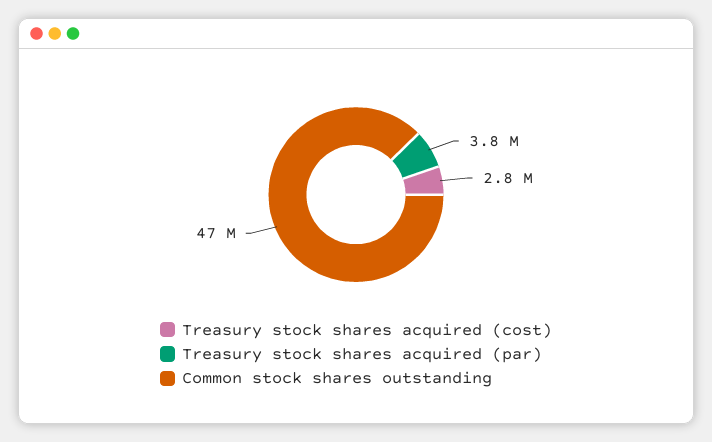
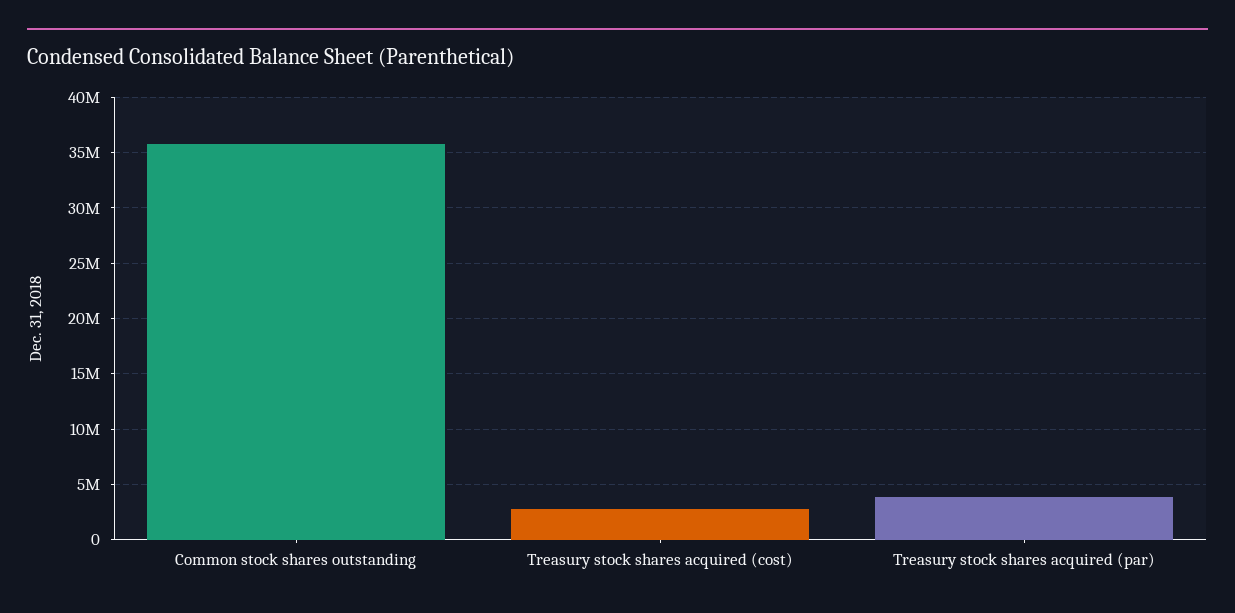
  {
    "Treasury stock shares acquired (cost)": 2800000,
    "Treasury stock shares acquired (par)": 3800000,
-   "Common stock shares outstanding": 47000000
+   "Common stock shares outstanding": 36000000
  }

